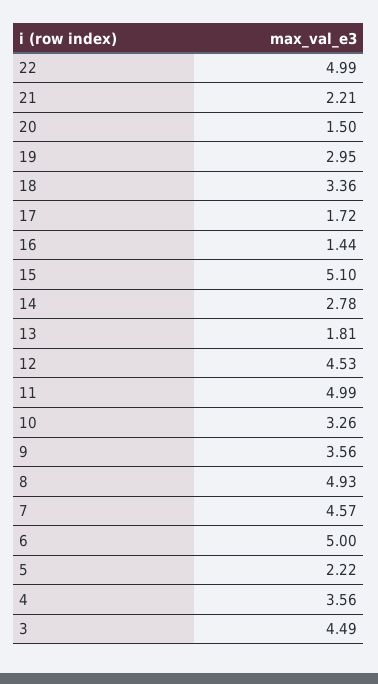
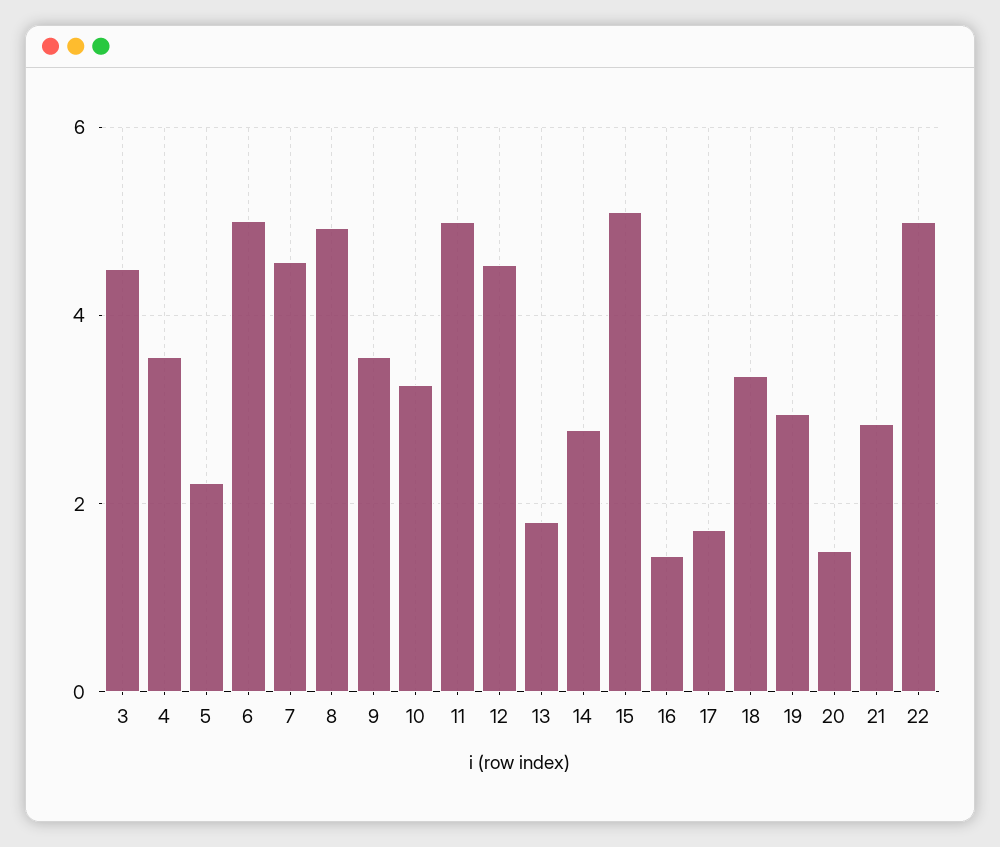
  {
    "22": 4.99,
-   "21": 2.21,
+   "21": 2.8,
    "20": 1.5,
    "19": 2.95,
    "18": 3.36,
    "17": 1.72,
    "16": 1.44,
    "15": 5.1,
    "14": 2.78,
    "13": 1.81,
    "12": 4.53,
    "11": 4.99,
    "10": 3.26,
    "9": 3.56,
    "8": 4.93,
    "7": 4.57,
    "6": 5,
    "5": 2.22,
    "4": 3.56,
    "3": 4.49
  }

